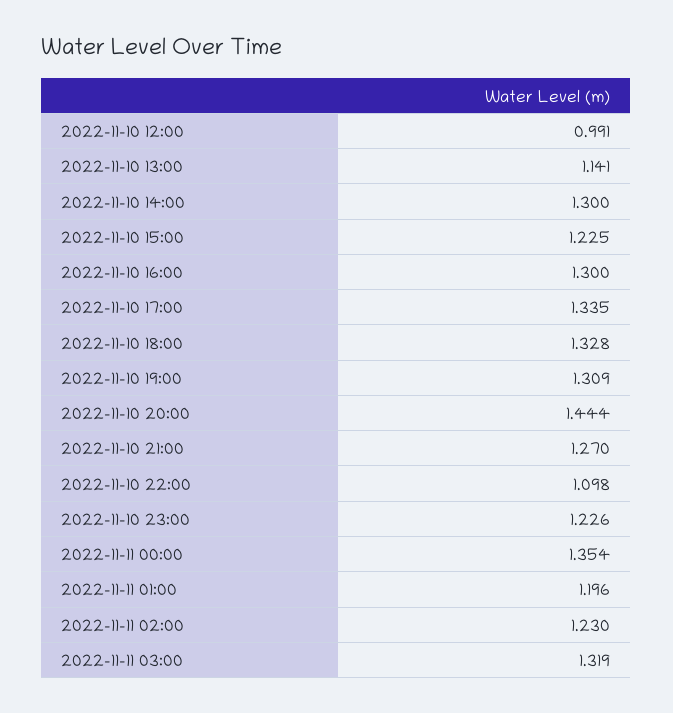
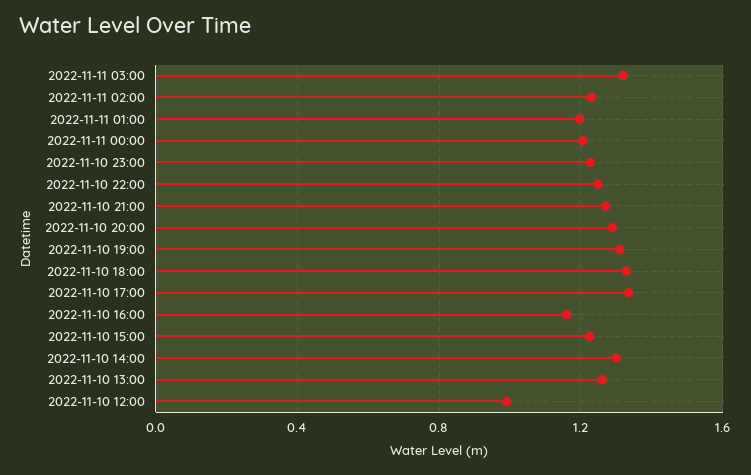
  {
    "2022-11-10 12:00": 0.991,
-   "2022-11-10 13:00": 1.141,
+   "2022-11-10 13:00": 1.25,
    "2022-11-10 14:00": 1.3,
    "2022-11-10 15:00": 1.225,
-   "2022-11-10 16:00": 1.3,
+   "2022-11-10 16:00": 1.15,
    "2022-11-10 17:00": 1.335,
    "2022-11-10 18:00": 1.328,
    "2022-11-10 19:00": 1.309,
-   "2022-11-10 20:00": 1.444,
+   "2022-11-10 20:00": 1.3,
    "2022-11-10 21:00": 1.27,
-   "2022-11-10 22:00": 1.098,
+   "2022-11-10 22:00": 1.25,
    "2022-11-10 23:00": 1.226,
-   "2022-11-11 00:00": 1.354,
+   "2022-11-11 00:00": 1.2,
    "2022-11-11 01:00": 1.196,
    "2022-11-11 02:00": 1.23,
    "2022-11-11 03:00": 1.319
  }

